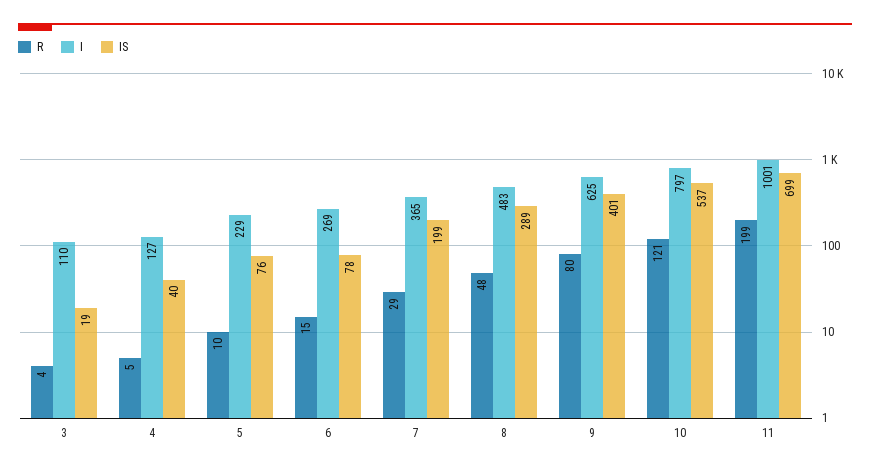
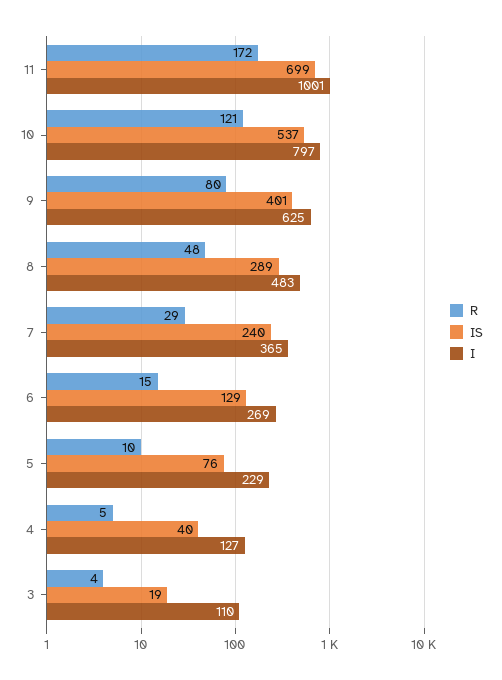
  {
    "R": {
      "3": 4,
      "4": 5,
      "5": 10,
      "6": 15,
      "7": 29,
      "8": 48,
      "9": 80,
      "10": 121,
-     "11": 199
+     "11": 172
    },
    "I": {
      "3": 110,
      "4": 127,
      "5": 229,
      "6": 269,
      "7": 365,
      "8": 483,
      "9": 625,
      "10": 797,
      "11": 1001
    },
    "IS": {
      "3": 19,
      "4": 40,
      "5": 76,
-     "6": 78,
+     "6": 129,
-     "7": 199,
+     "7": 240,
      "8": 289,
      "9": 401,
      "10": 537,
      "11": 699
    }
  }

